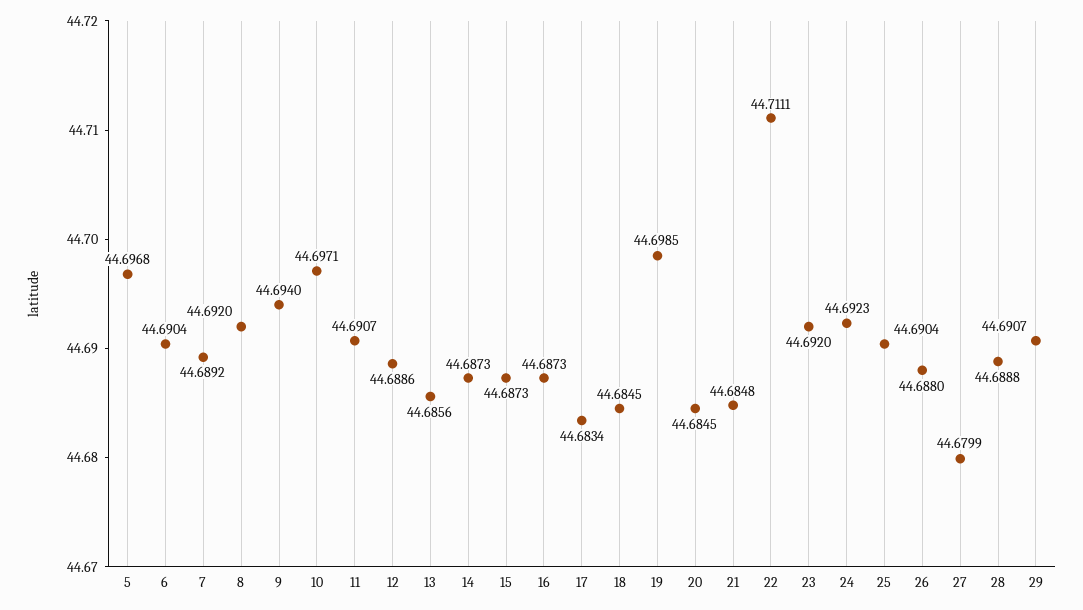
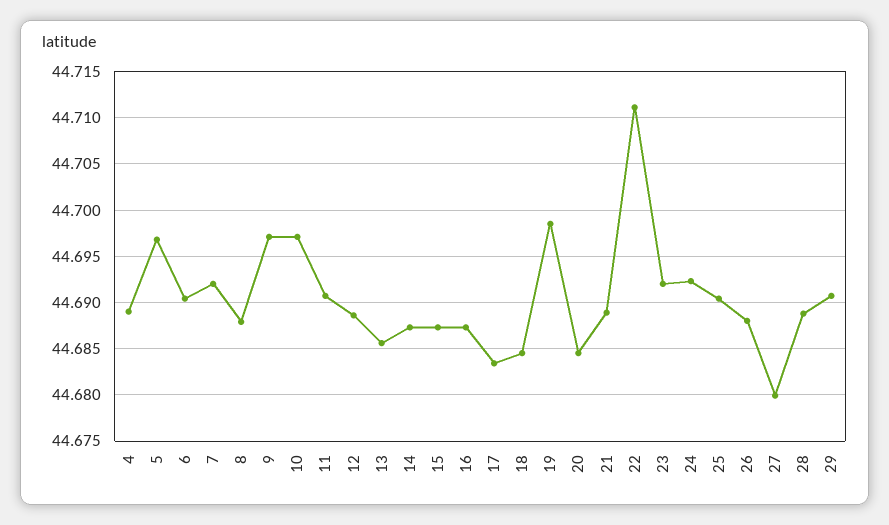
  {
    "5": 44.6968,
    "6": 44.6904,
-   "7": 44.6892,
+   "7": 44.692,
-   "8": 44.692,
+   "8": 44.688,
-   "9": 44.694,
+   "9": 44.697,
    "10": 44.6971,
    "11": 44.6907,
    "12": 44.6886,
    "13": 44.6856,
    "14": 44.6873,
    "15": 44.6873,
    "16": 44.6873,
    "17": 44.6834,
    "18": 44.6845,
    "19": 44.6985,
    "20": 44.6845,
-   "21": 44.6848,
+   "21": 44.689,
    "22": 44.7111,
    "23": 44.692,
    "24": 44.6923,
    "25": 44.6904,
    "26": 44.688,
    "27": 44.6799,
    "28": 44.6888,
-   "29": 44.6907
+   "29": 44.6907,
+   "4": 44.689
  }

